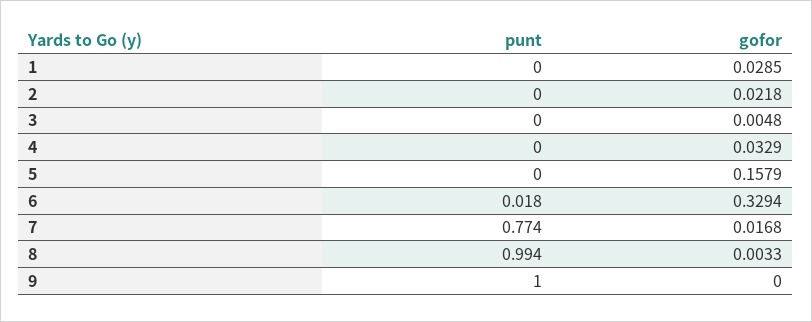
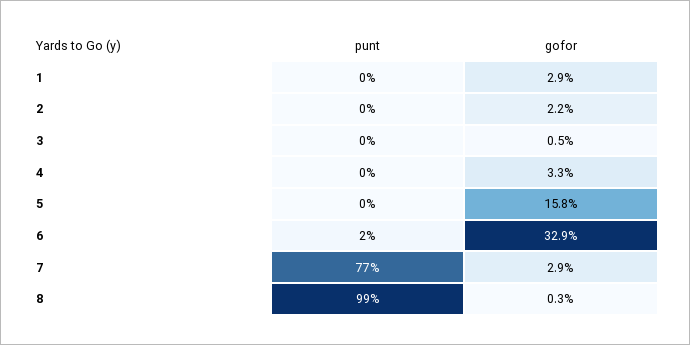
  {
    "punt": {
      "1": 0,
      "2": 0,
      "3": 0,
      "4": 0,
      "5": 0,
      "6": 0.018,
      "7": 0.774,
-     "8": 0.994,
+     "8": 0.994
-     "9": 1
    },
    "gofor": {
      "1": 0.0285,
      "2": 0.0218,
      "3": 0.0048,
      "4": 0.0329,
      "5": 0.1579,
      "6": 0.3294,
-     "7": 0.0168,
+     "7": 0.029,
-     "8": 0.0033,
+     "8": 0.0033
-     "9": 0
    }
  }

